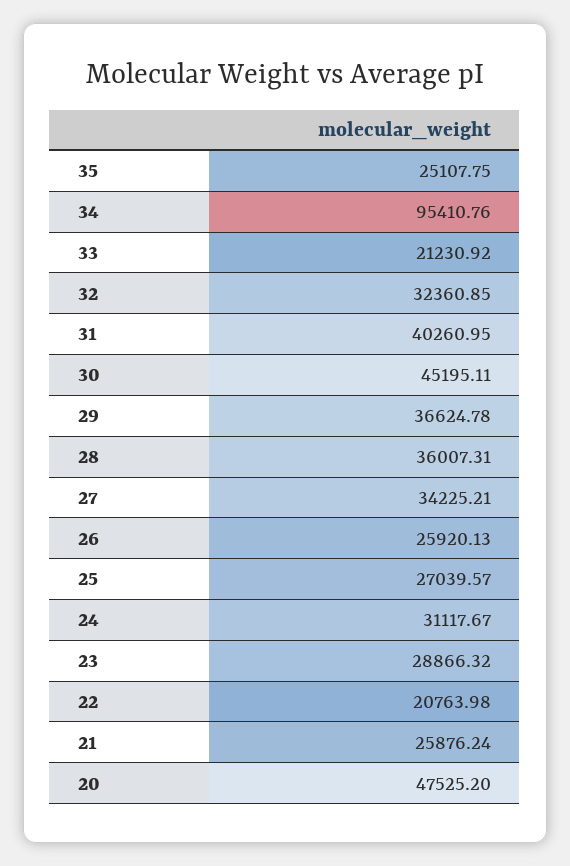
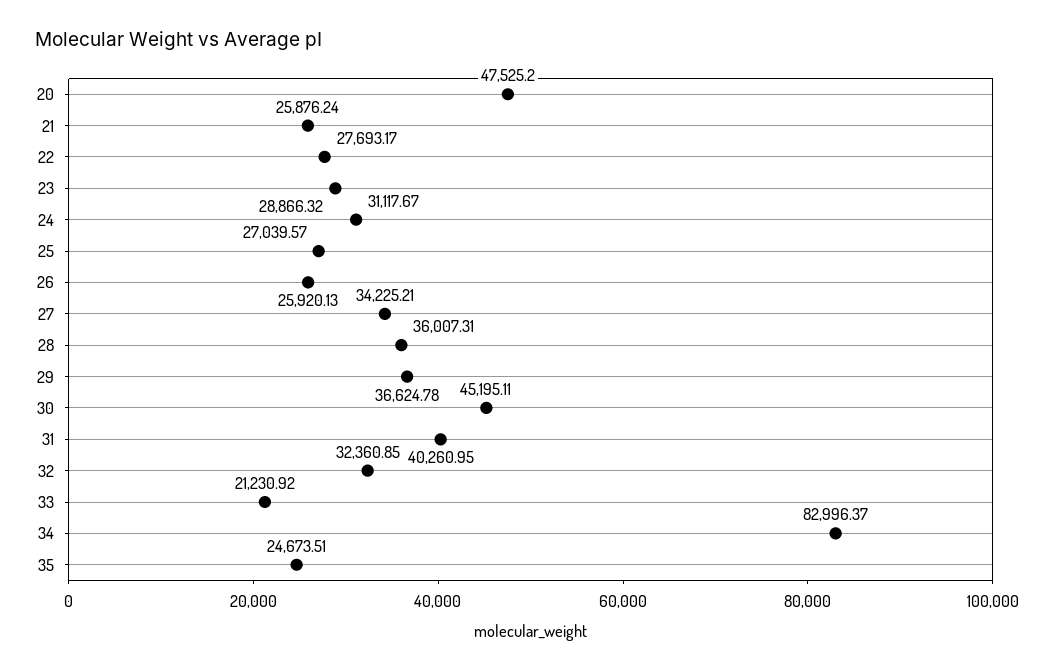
  {
-   "35": 25107.75,
+   "35": 24673.51,
-   "34": 95410.76,
+   "34": 82996.37,
    "33": 21230.92,
    "32": 32360.85,
    "31": 40260.95,
    "30": 45195.11,
    "29": 36624.78,
    "28": 36007.31,
    "27": 34225.21,
    "26": 25920.13,
    "25": 27039.57,
    "24": 31117.67,
    "23": 28866.32,
-   "22": 20763.98,
+   "22": 27693.17,
    "21": 25876.24,
    "20": 47525.2
  }

